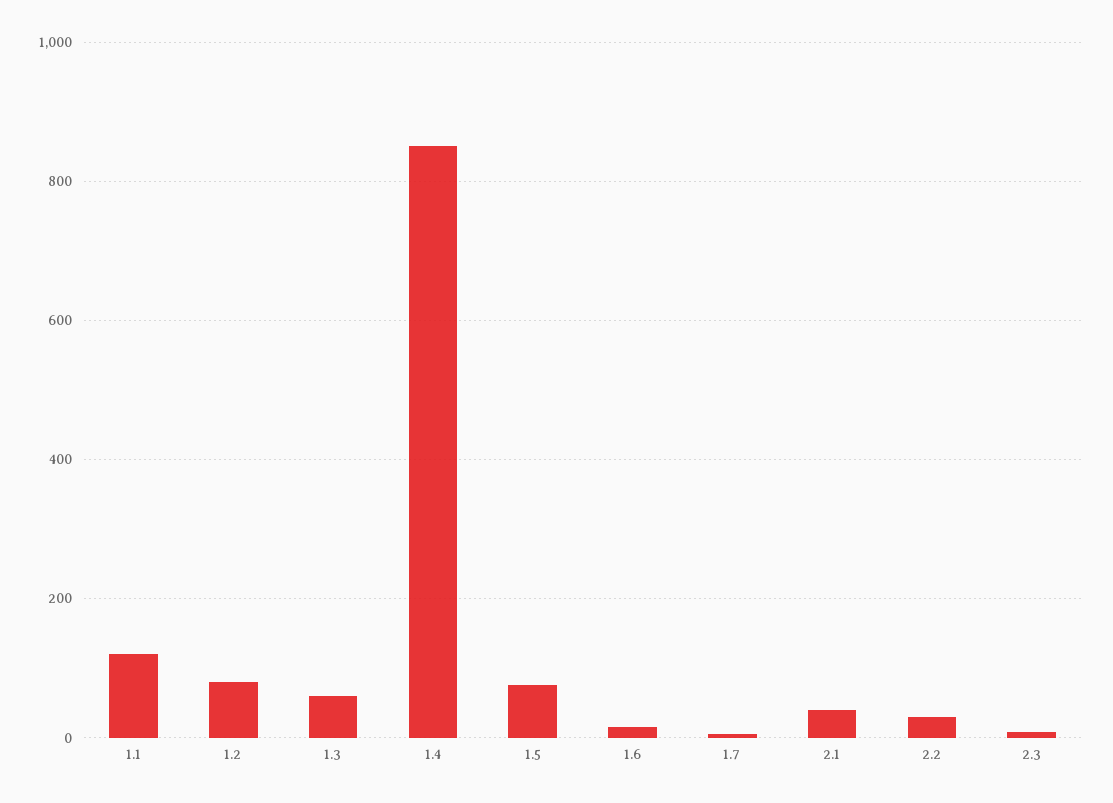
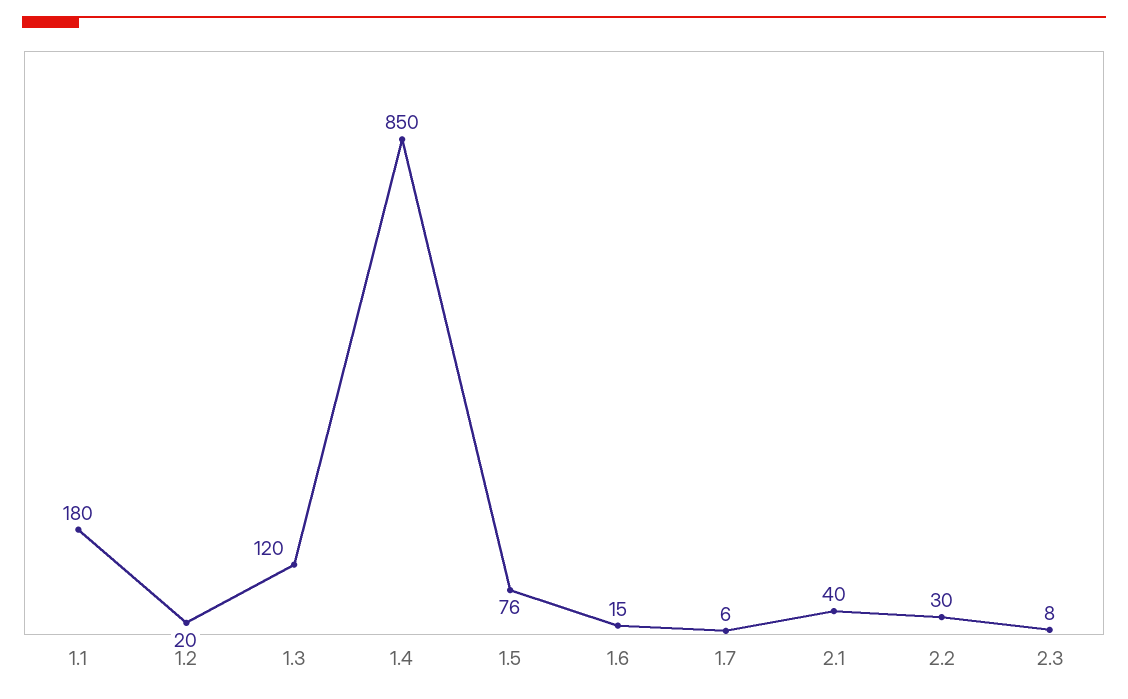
  {
-   "1.1": 120,
+   "1.1": 180,
-   "1.2": 80,
+   "1.2": 20,
-   "1.3": 60,
+   "1.3": 120,
    "1.4": 850,
    "1.5": 76,
    "1.6": 15,
    "1.7": 6,
    "2.1": 40,
    "2.2": 30,
    "2.3": 8
  }

